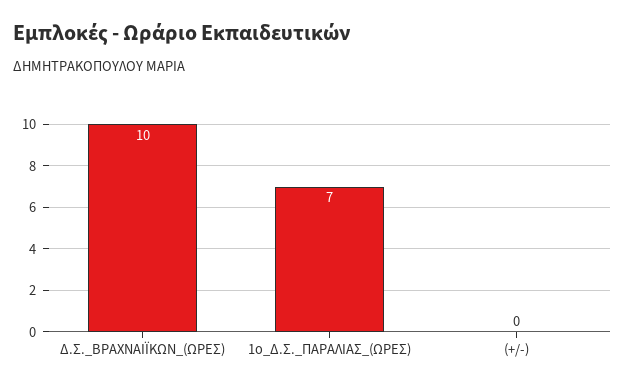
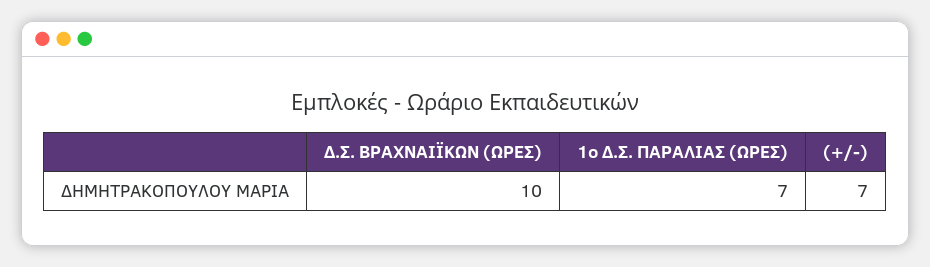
  {
    "Δ.Σ._ΒΡΑΧΝΑΙΪΚΩΝ_(ΩΡΕΣ)": 10,
    "1ο_Δ.Σ._ΠΑΡΑΛΙΑΣ_(ΩΡΕΣ)": 7,
-   "(+/-)": 0
+   "(+/-)": 7
  }

